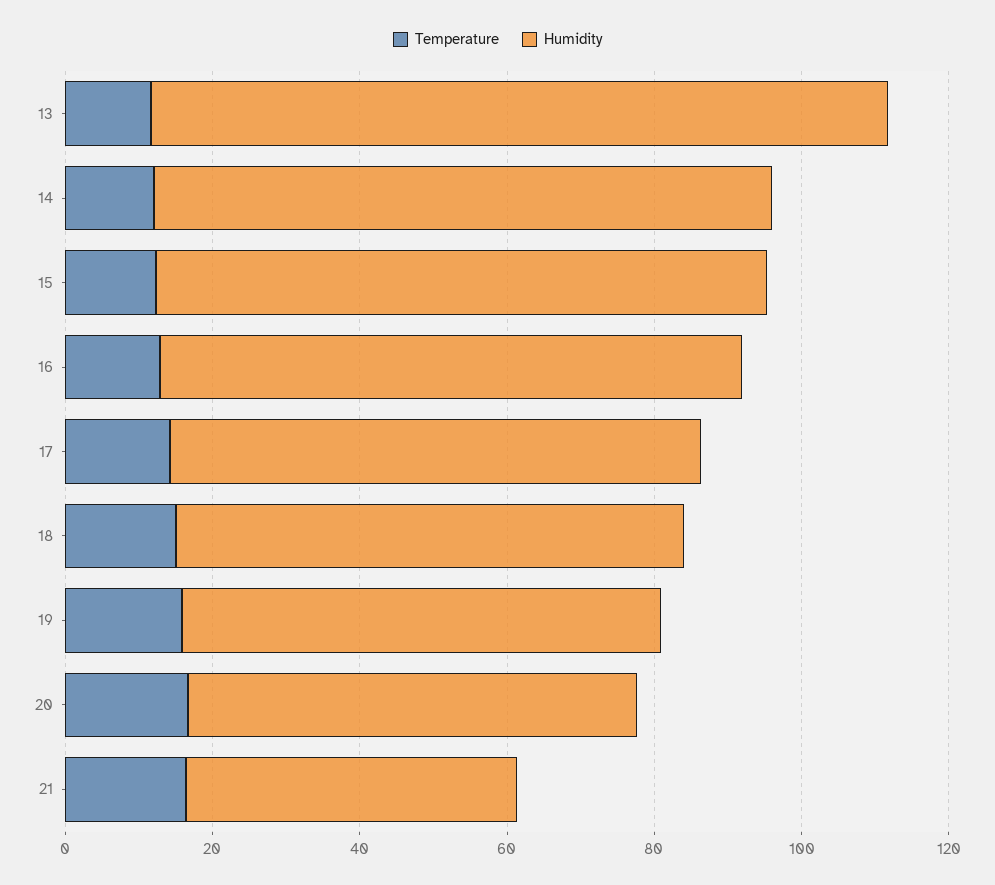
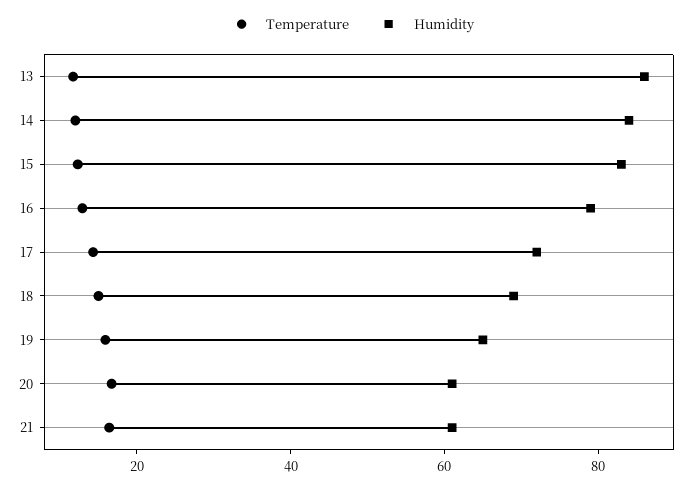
  {
    "Temperature": {
      "13": 10,
      "14": 10,
      "15": 10,
      "16": 15,
      "17": 15,
      "18": 15,
      "19": 15,
      "20": 15,
      "21": 15
    },
    "Humidity": {
-     "13": 100,
+     "13": 85,
      "14": 85,
      "15": 85,
      "16": 80,
      "17": 70,
      "18": 70,
      "19": 65,
      "20": 60,
-     "21": 45
+     "21": 60
    }
  }

